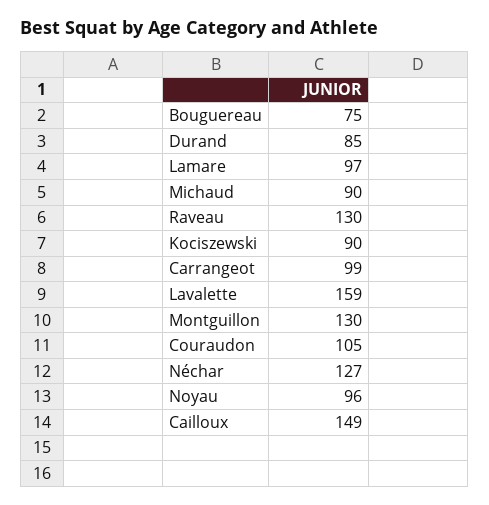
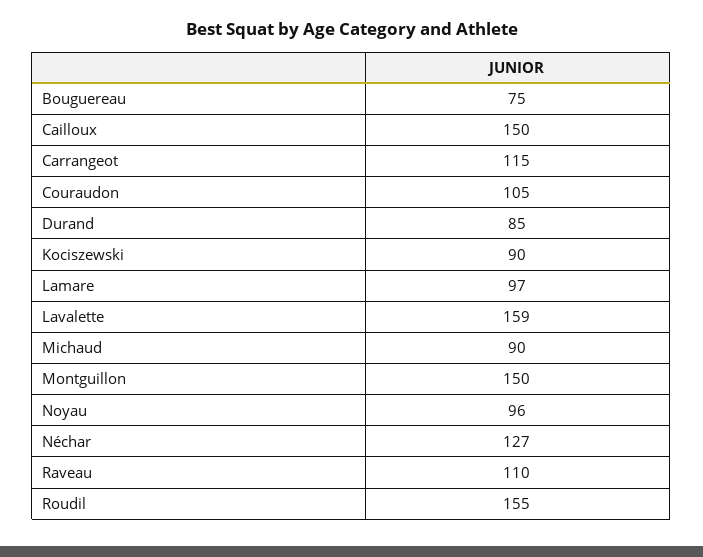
  {
    "Bouguereau": 75,
    "Durand": 85,
    "Lamare": 97,
    "Michaud": 90,
-   "Raveau": 130,
+   "Raveau": 110,
    "Kociszewski": 90,
-   "Carrangeot": 99,
+   "Carrangeot": 115,
    "Lavalette": 159,
-   "Montguillon": 130,
+   "Montguillon": 150,
    "Couraudon": 105,
    "Néchar": 127,
    "Noyau": 96,
-   "Cailloux": 149
+   "Cailloux": 150,
+   "Roudil": 155
  }

